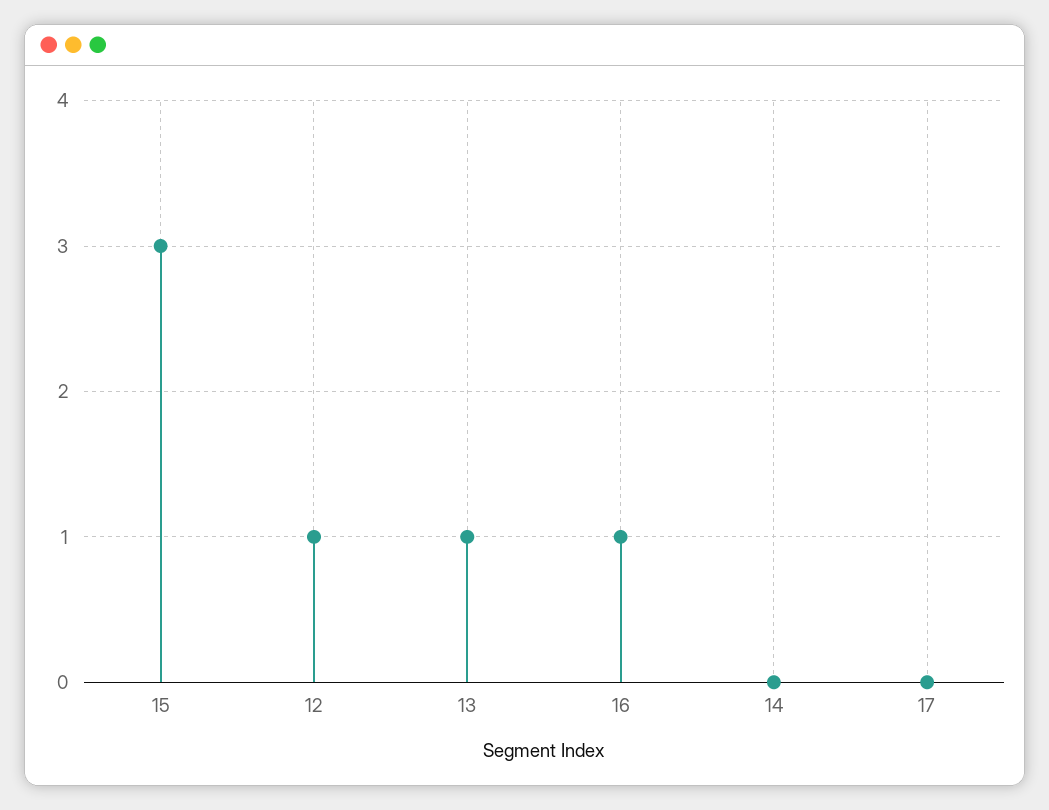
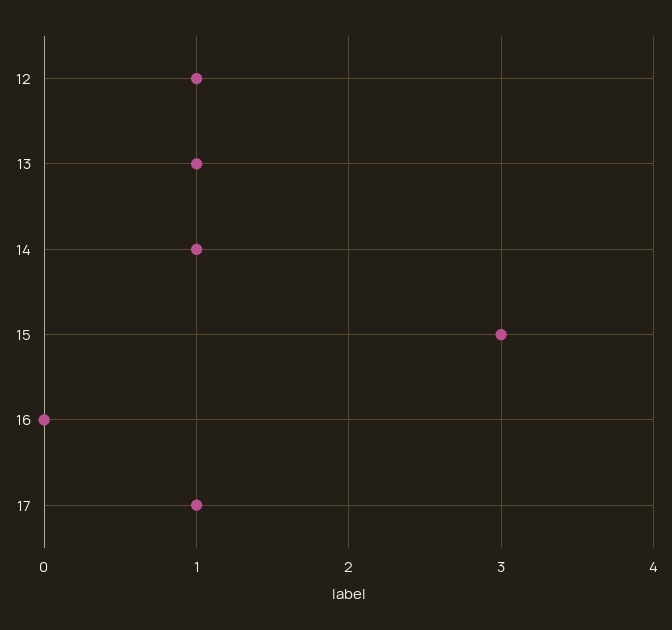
  {
    "15": 3,
    "12": 1,
    "13": 1,
-   "16": 1,
+   "16": 0,
-   "14": 0,
+   "14": 1,
-   "17": 0
+   "17": 1
  }

